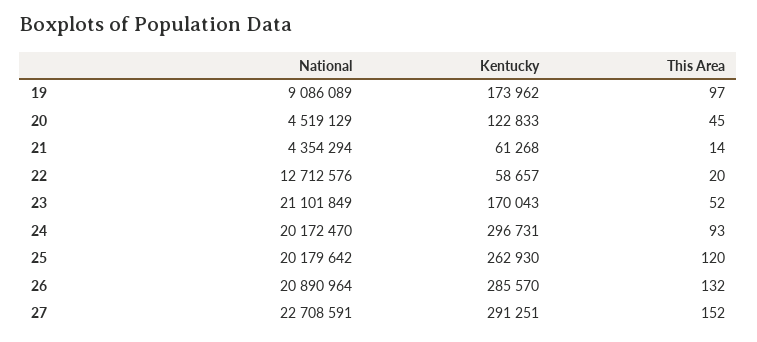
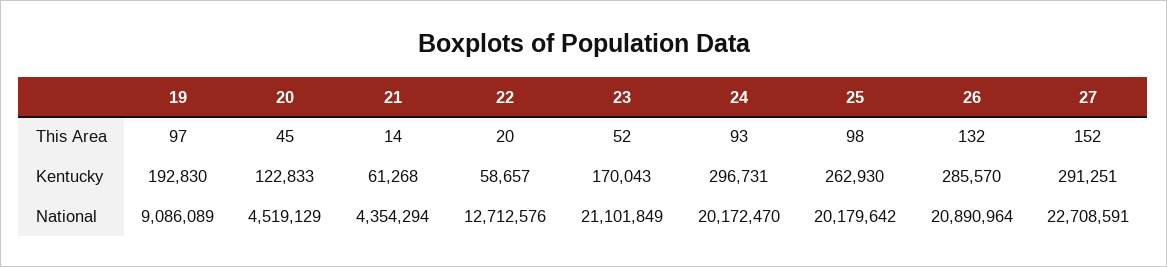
  {
    "National": {
      "19": 9086089,
      "20": 4519129,
      "21": 4354294,
      "22": 12712576,
      "23": 21101849,
      "24": 20172470,
      "25": 20179642,
      "26": 20890964,
      "27": 22708591
    },
    "Kentucky": {
-     "19": 173962,
+     "19": 192830,
      "20": 122833,
      "21": 61268,
      "22": 58657,
      "23": 170043,
      "24": 296731,
      "25": 262930,
      "26": 285570,
      "27": 291251
    },
    "This Area": {
      "19": 97,
      "20": 45,
      "21": 14,
      "22": 20,
      "23": 52,
      "24": 93,
-     "25": 120,
+     "25": 98,
      "26": 132,
      "27": 152
    }
  }

